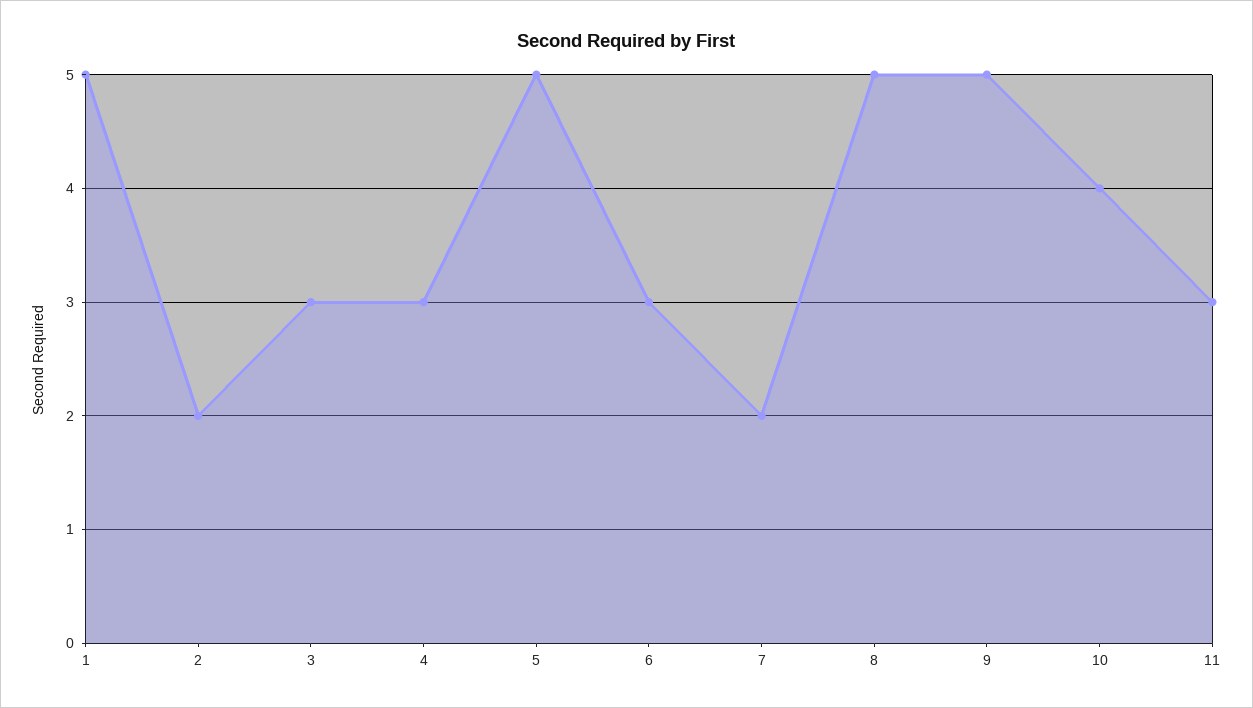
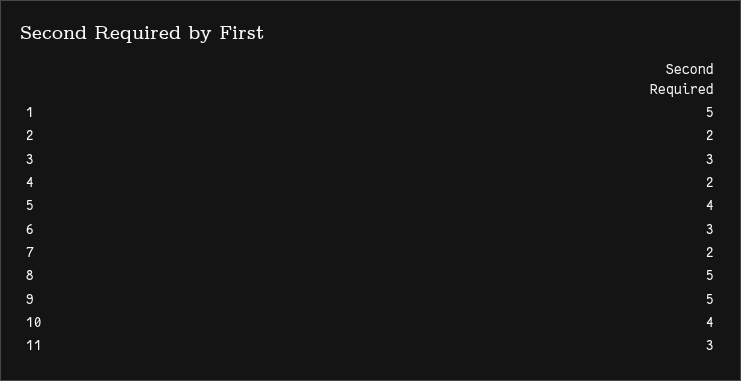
  {
    "1": 5,
    "2": 2,
    "3": 3,
-   "4": 3,
+   "4": 2,
-   "5": 5,
+   "5": 4,
    "6": 3,
    "7": 2,
    "8": 5,
    "9": 5,
    "10": 4,
    "11": 3
  }

